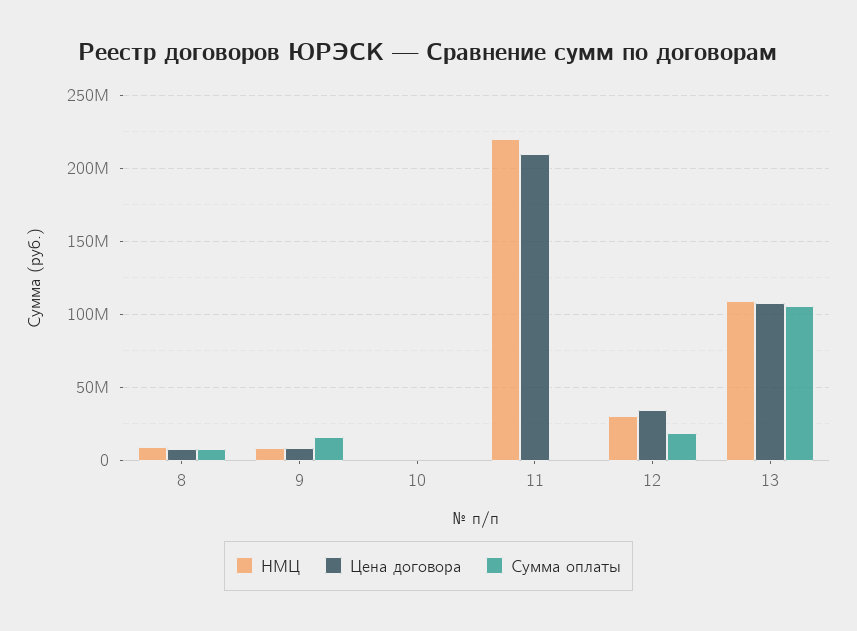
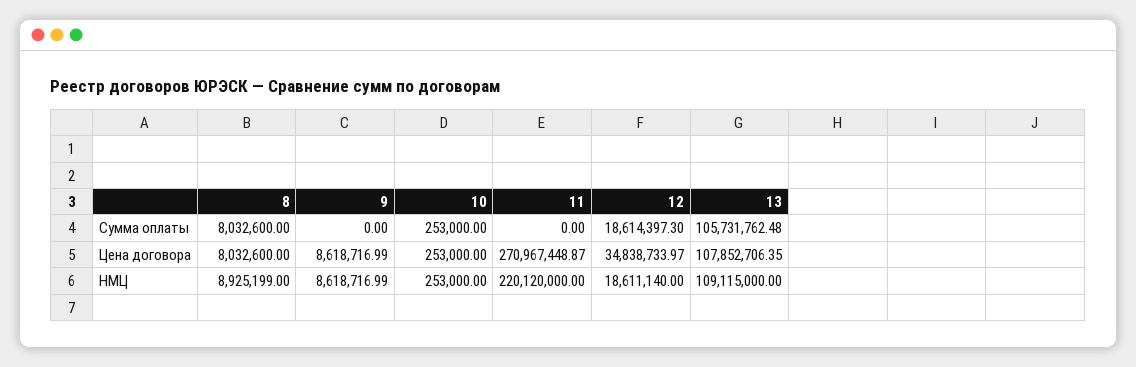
  {
    "НМЦ": {
      "8": 8925199,
      "9": 8618716.99,
      "10": 253000,
      "11": 220120000,
-     "12": 30000000,
+     "12": 18611140,
      "13": 109115000
    },
    "Цена договора": {
      "8": 8032600,
      "9": 8618716.99,
      "10": 253000,
-     "11": 210000000,
+     "11": 270967448.87,
      "12": 34838733.97,
      "13": 107852706.35
    },
    "Сумма оплаты": {
      "8": 8032600,
-     "9": 15000000,
+     "9": 0,
      "10": 253000,
      "11": 0,
      "12": 18614397.3,
      "13": 105731762.48
    }
  }

